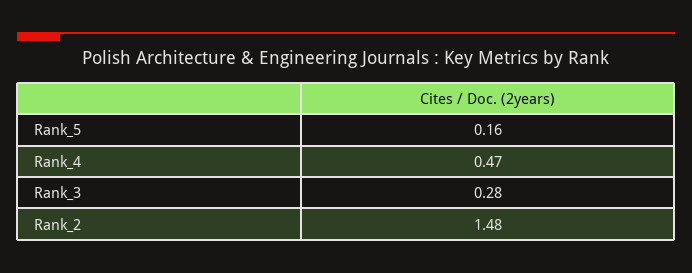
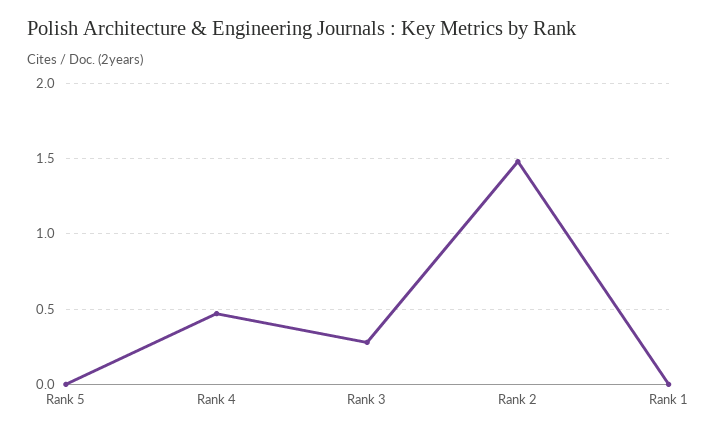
  {
-   "Rank_5": 0.16,
+   "Rank_5": 0,
    "Rank_4": 0.47,
    "Rank_3": 0.28,
-   "Rank_2": 1.48
+   "Rank_2": 1.48,
+   "Rank 1": 0
  }

